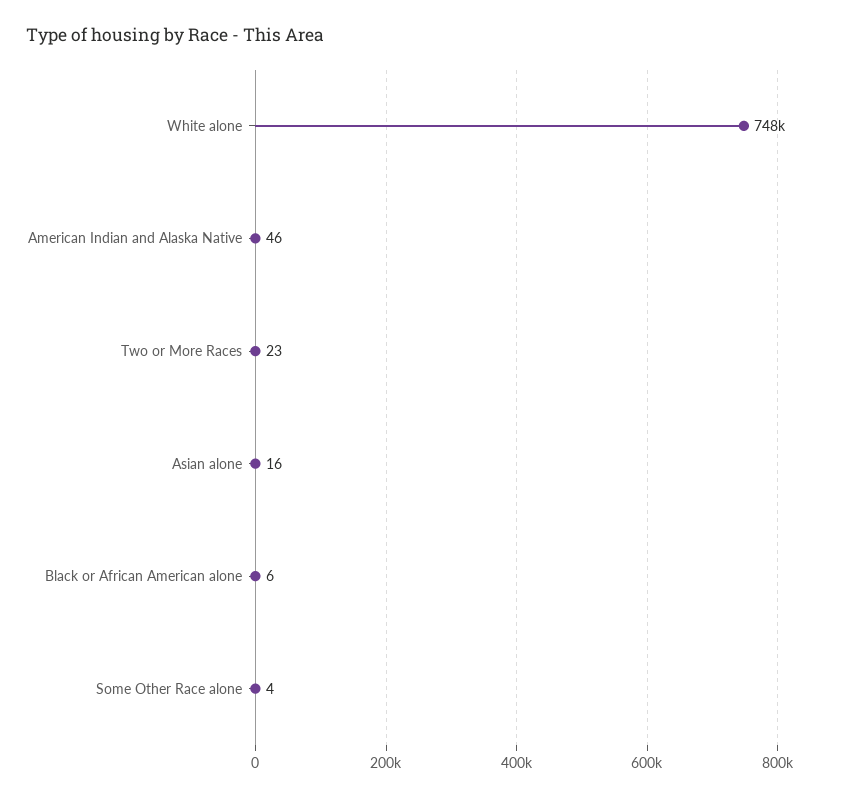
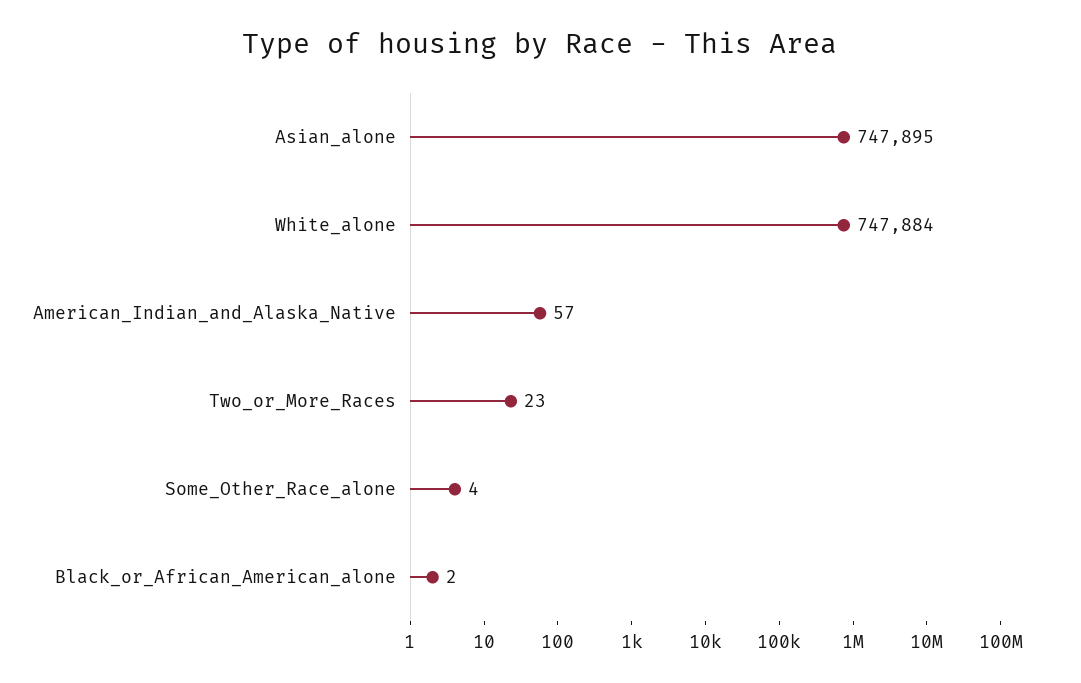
  {
    "White alone": 747884,
-   "American Indian and Alaska Native": 46,
+   "American Indian and Alaska Native": 57,
    "Two or More Races": 23,
-   "Asian alone": 16,
+   "Asian alone": 747895,
-   "Black or African American alone": 6,
+   "Black or African American alone": 2,
    "Some Other Race alone": 4
  }

